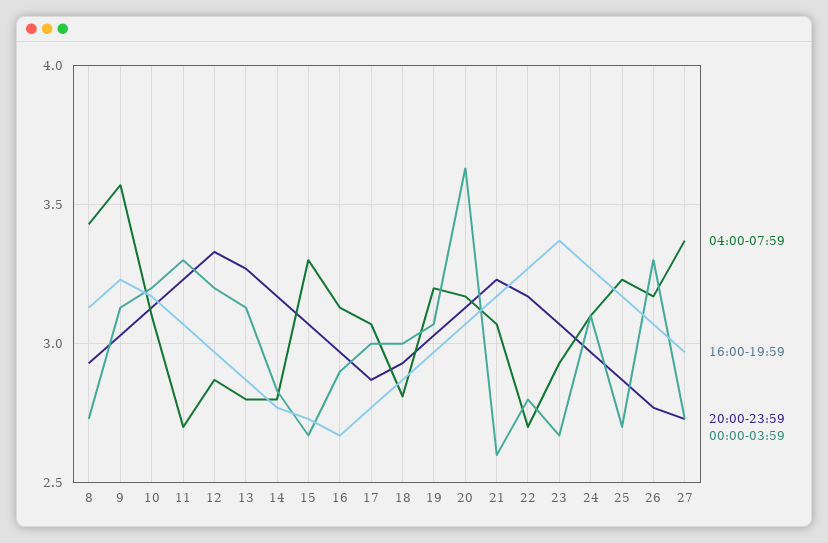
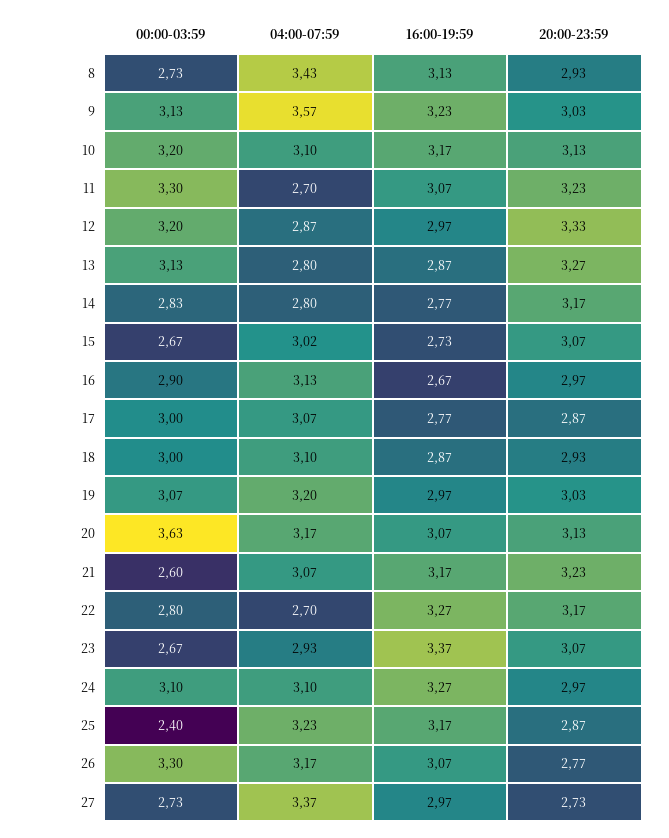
  {
    "04:00-07:59": {
      "8": 3.43,
      "9": 3.57,
      "10": 3.1,
      "11": 2.7,
      "12": 2.87,
      "13": 2.8,
      "14": 2.8,
-     "15": 3.3,
+     "15": 3.02,
      "16": 3.13,
      "17": 3.07,
-     "18": 2.8,
+     "18": 3.1,
      "19": 3.2,
      "20": 3.17,
      "21": 3.07,
      "22": 2.7,
      "23": 2.93,
      "24": 3.1,
      "25": 3.23,
      "26": 3.17,
      "27": 3.37
    },
    "16:00-19:59": {
      "8": 3.13,
      "9": 3.23,
      "10": 3.17,
      "11": 3.07,
      "12": 2.97,
      "13": 2.87,
      "14": 2.77,
      "15": 2.73,
      "16": 2.67,
      "17": 2.77,
      "18": 2.87,
      "19": 2.97,
      "20": 3.07,
      "21": 3.17,
      "22": 3.27,
      "23": 3.37,
      "24": 3.27,
      "25": 3.17,
      "26": 3.07,
      "27": 2.97
    },
    "20:00-23:59": {
      "8": 2.93,
      "9": 3.03,
      "10": 3.13,
      "11": 3.23,
      "12": 3.33,
      "13": 3.27,
      "14": 3.17,
      "15": 3.07,
      "16": 2.97,
      "17": 2.87,
      "18": 2.93,
      "19": 3.03,
      "20": 3.13,
      "21": 3.23,
      "22": 3.17,
      "23": 3.07,
      "24": 2.97,
      "25": 2.87,
      "26": 2.77,
      "27": 2.73
    },
    "00:00-03:59": {
      "8": 2.73,
      "9": 3.13,
      "10": 3.2,
      "11": 3.3,
      "12": 3.2,
      "13": 3.13,
      "14": 2.83,
      "15": 2.67,
      "16": 2.9,
      "17": 3,
      "18": 3,
      "19": 3.07,
      "20": 3.63,
      "21": 2.6,
      "22": 2.8,
      "23": 2.67,
      "24": 3.1,
-     "25": 2.7,
+     "25": 2.4,
      "26": 3.3,
      "27": 2.73
    }
  }

